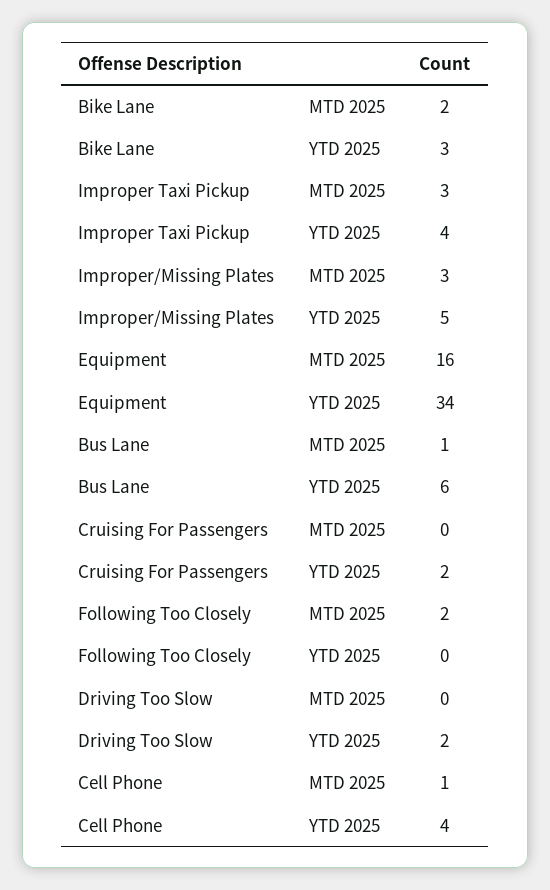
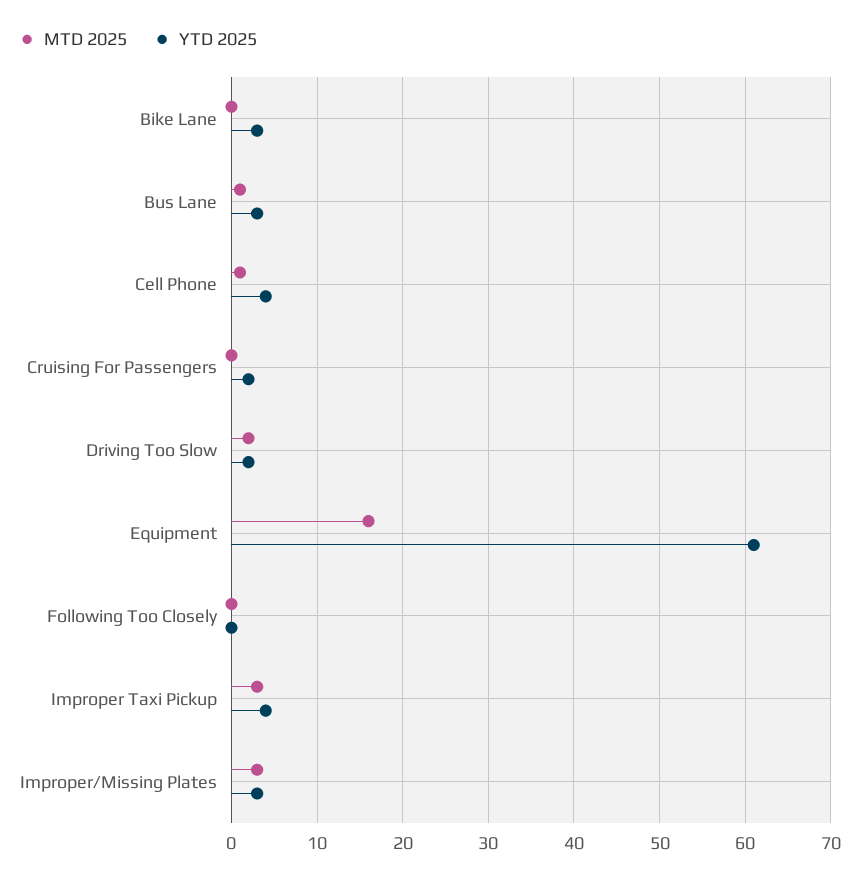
  {
    "MTD 2025": {
-     "Bike Lane": 2,
+     "Bike Lane": 0,
      "Improper Taxi Pickup": 3,
      "Improper/Missing Plates": 3,
      "Equipment": 16,
      "Bus Lane": 1,
      "Cruising For Passengers": 0,
-     "Following Too Closely": 2,
+     "Following Too Closely": 0,
-     "Driving Too Slow": 0,
+     "Driving Too Slow": 2,
      "Cell Phone": 1
    },
    "YTD 2025": {
      "Bike Lane": 3,
      "Improper Taxi Pickup": 4,
-     "Improper/Missing Plates": 5,
+     "Improper/Missing Plates": 3,
-     "Equipment": 34,
+     "Equipment": 61,
-     "Bus Lane": 6,
+     "Bus Lane": 3,
      "Cruising For Passengers": 2,
      "Following Too Closely": 0,
      "Driving Too Slow": 2,
      "Cell Phone": 4
    }
  }

